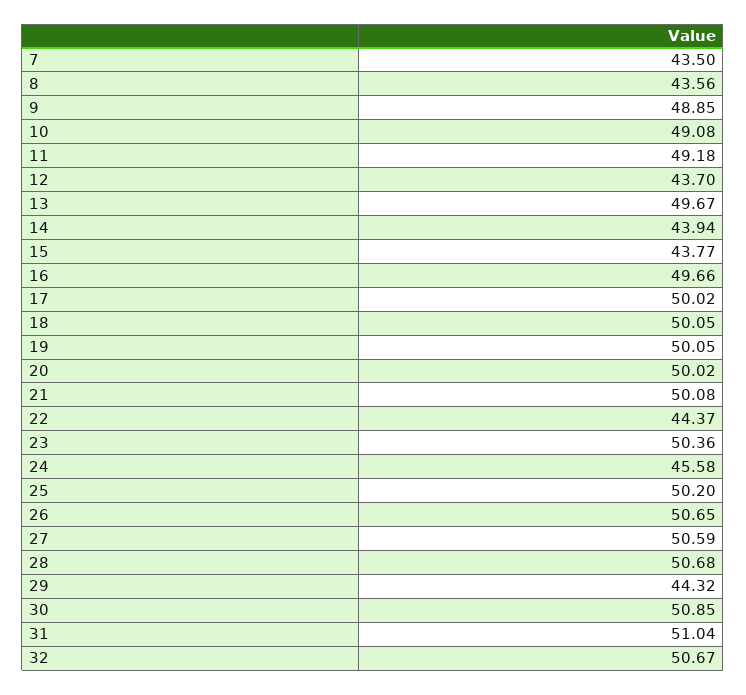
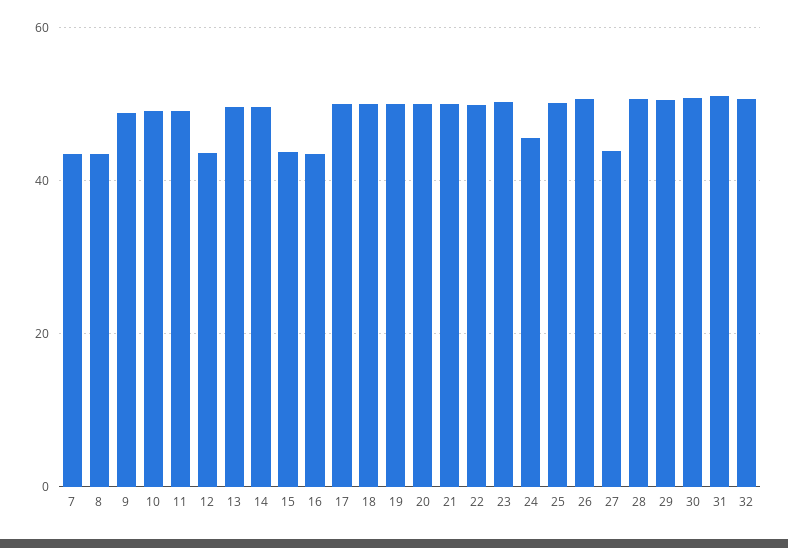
  {
    "7": 43.5,
    "8": 43.56,
    "9": 48.85,
    "10": 49.08,
    "11": 49.18,
    "12": 43.7,
    "13": 49.67,
-   "14": 43.94,
+   "14": 50,
    "15": 43.77,
-   "16": 49.66,
+   "16": 44,
    "17": 50.02,
    "18": 50.05,
    "19": 50.05,
    "20": 50.02,
    "21": 50.08,
-   "22": 44.37,
+   "22": 50,
    "23": 50.36,
    "24": 45.58,
    "25": 50.2,
    "26": 50.65,
-   "27": 50.59,
+   "27": 44,
    "28": 50.68,
-   "29": 44.32,
+   "29": 50,
    "30": 50.85,
    "31": 51.04,
    "32": 50.67
  }

